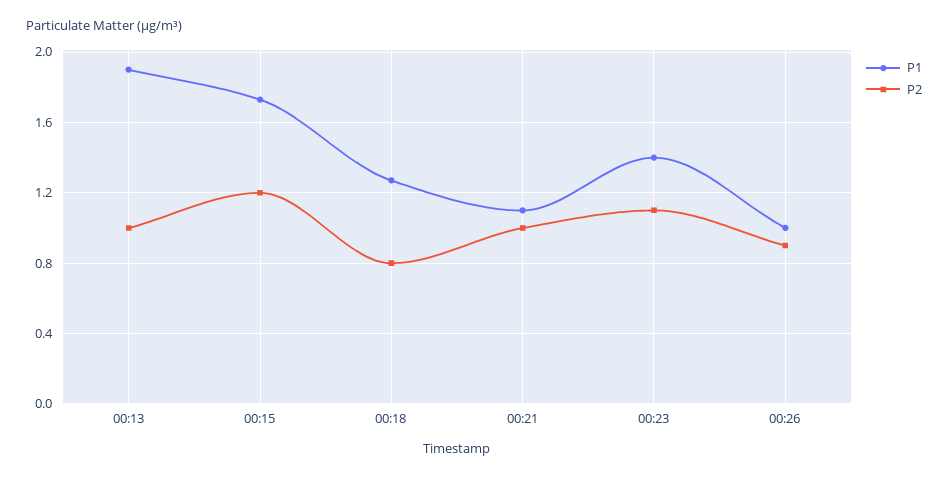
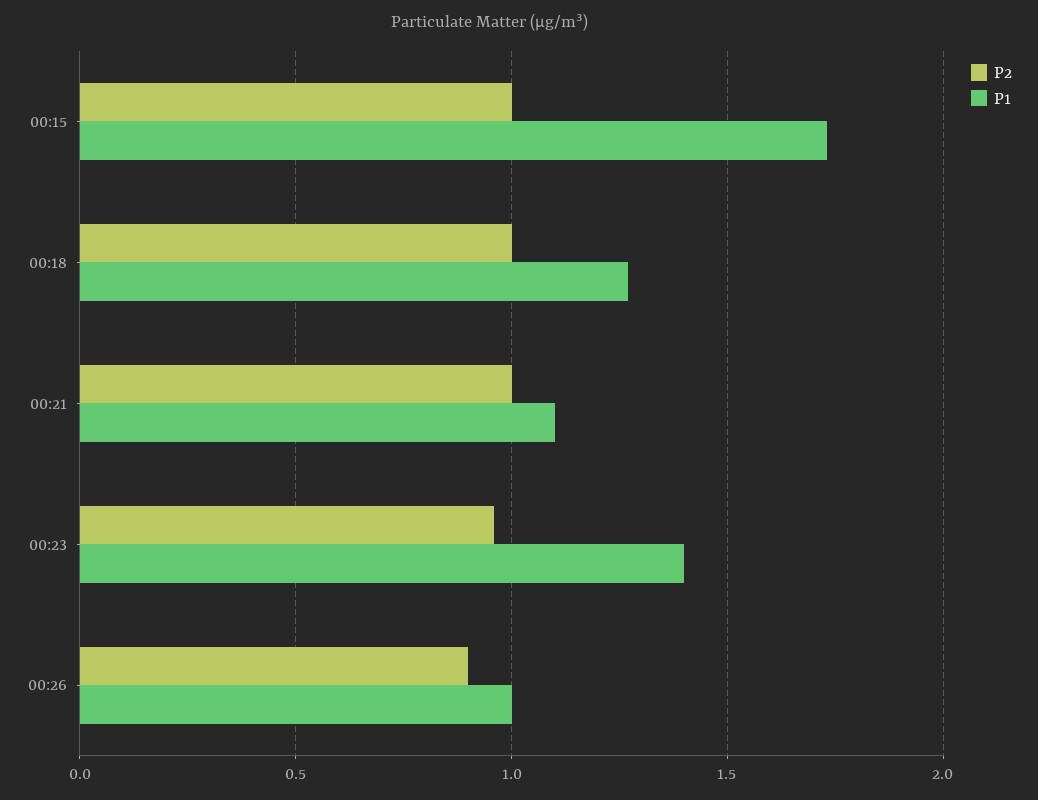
  {
    "P1": {
-     "00:13": 1.9,
      "00:15": 1.75,
      "00:18": 1.25,
      "00:21": 1.1,
      "00:23": 1.4,
      "00:26": 1
    },
    "P2": {
-     "00:13": 1,
-     "00:15": 1.2,
+     "00:15": 1,
-     "00:18": 0.8,
+     "00:18": 1,
      "00:21": 1,
-     "00:23": 1.1,
+     "00:23": 0.95,
      "00:26": 0.9
    }
  }

